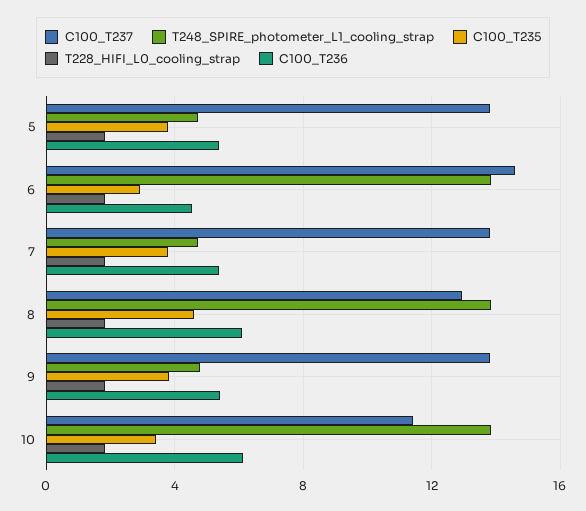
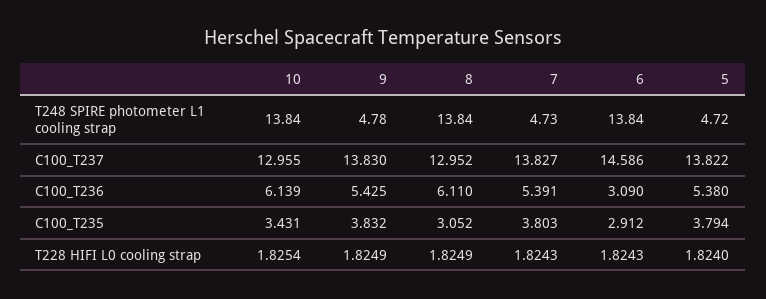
  {
    "C100_T237": {
      "5": 13.822,
      "6": 14.586,
      "7": 13.827,
      "8": 12.952,
      "9": 13.83,
-     "10": 11.5
+     "10": 12.955
    },
    "T248_SPIRE_photometer_L1_cooling_strap": {
      "5": 4.72,
      "6": 13.84,
      "7": 4.73,
      "8": 13.84,
      "9": 4.78,
      "10": 13.84
    },
    "C100_T235": {
      "5": 3.794,
      "6": 2.912,
      "7": 3.803,
-     "8": 4.5,
+     "8": 3.052,
      "9": 3.832,
      "10": 3.431
    },
    "T228_HIFI_L0_cooling_strap": {
      "5": 1.824,
      "6": 1.8243,
      "7": 1.8243,
      "8": 1.8249,
      "9": 1.8249,
      "10": 1.8254
    },
    "C100_T236": {
      "5": 5.38,
-     "6": 4.5,
+     "6": 3.09,
      "7": 5.391,
      "8": 6.11,
      "9": 5.425,
      "10": 6.139
    }
  }

